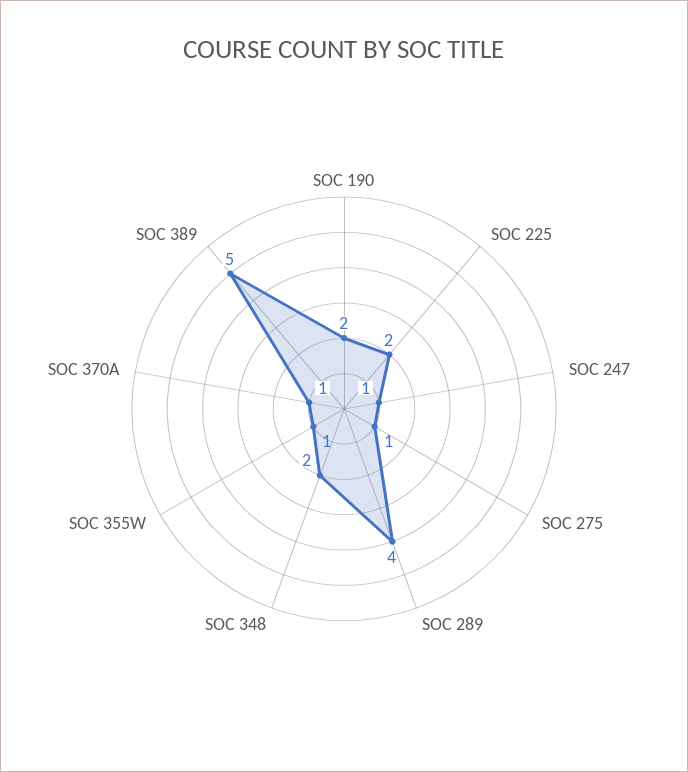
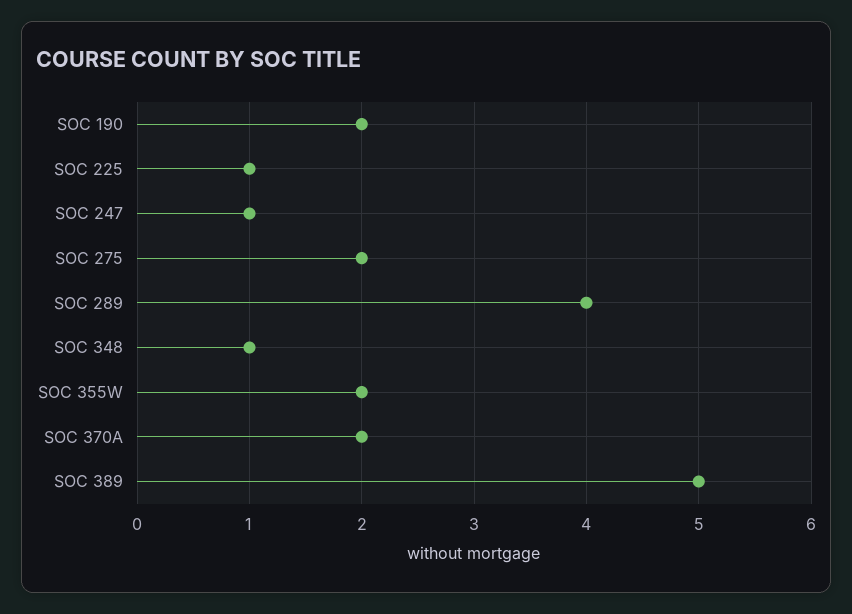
  {
    "SOC 190": 2,
-   "SOC 225": 2,
+   "SOC 225": 1,
    "SOC 247": 1,
-   "SOC 275": 1,
+   "SOC 275": 2,
    "SOC 289": 4,
-   "SOC 348": 2,
+   "SOC 348": 1,
-   "SOC 355W": 1,
+   "SOC 355W": 2,
-   "SOC 370A": 1,
+   "SOC 370A": 2,
    "SOC 389": 5
  }

